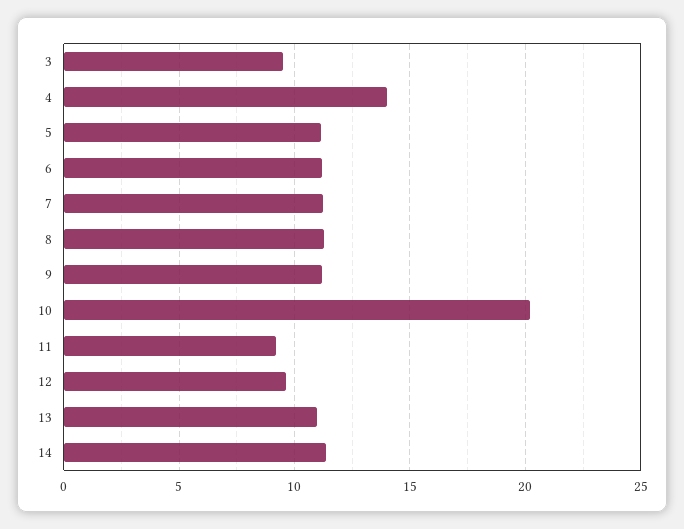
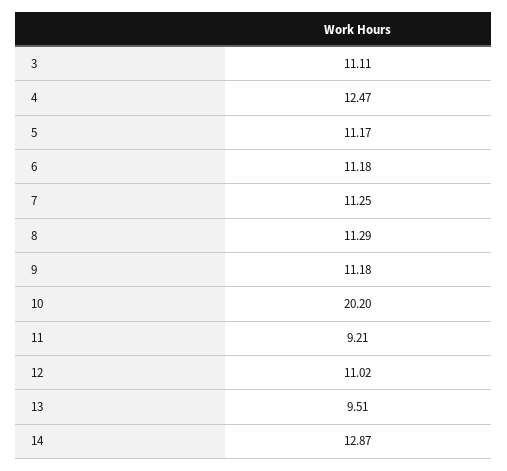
  {
-   "3": 9.5,
+   "3": 11.11,
-   "4": 14,
+   "4": 12.47,
    "5": 11.17,
    "6": 11.18,
    "7": 11.25,
    "8": 11.29,
    "9": 11.18,
    "10": 20.2,
    "11": 9.21,
-   "12": 9.5,
+   "12": 11.02,
-   "13": 11,
+   "13": 9.51,
-   "14": 11.5
+   "14": 12.87
  }

